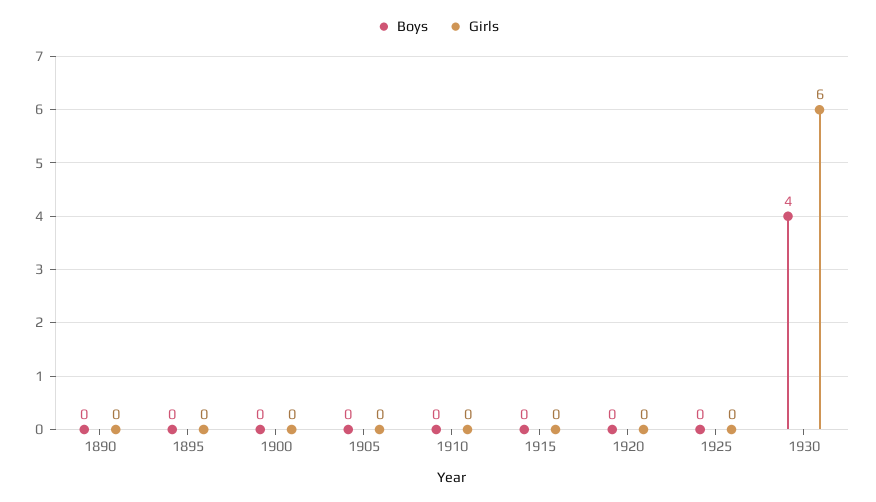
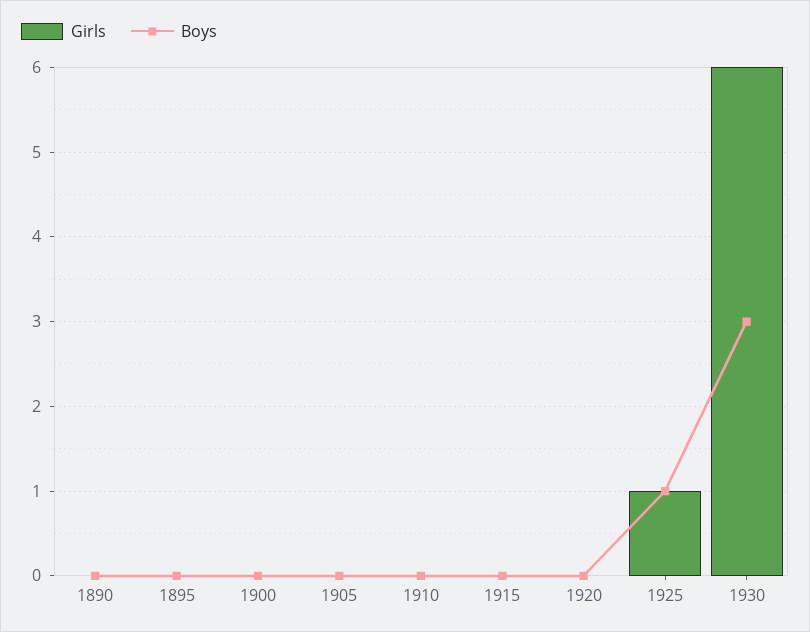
  {
    "Boys": {
      "1890": 0,
      "1895": 0,
      "1900": 0,
      "1905": 0,
      "1910": 0,
      "1915": 0,
      "1920": 0,
-     "1925": 0,
+     "1925": 1,
-     "1930": 4
+     "1930": 3
    },
    "Girls": {
      "1890": 0,
      "1895": 0,
      "1900": 0,
      "1905": 0,
      "1910": 0,
      "1915": 0,
      "1920": 0,
-     "1925": 0,
+     "1925": 1,
      "1930": 6
    }
  }

